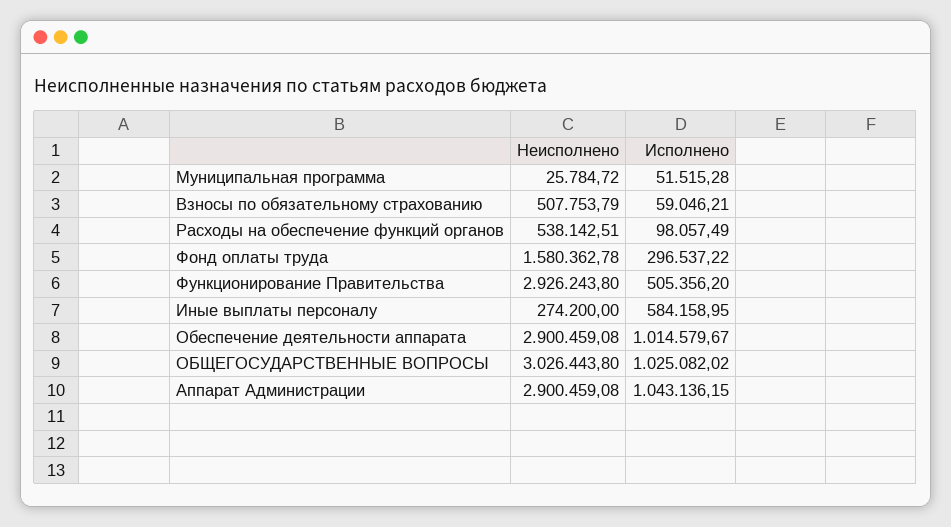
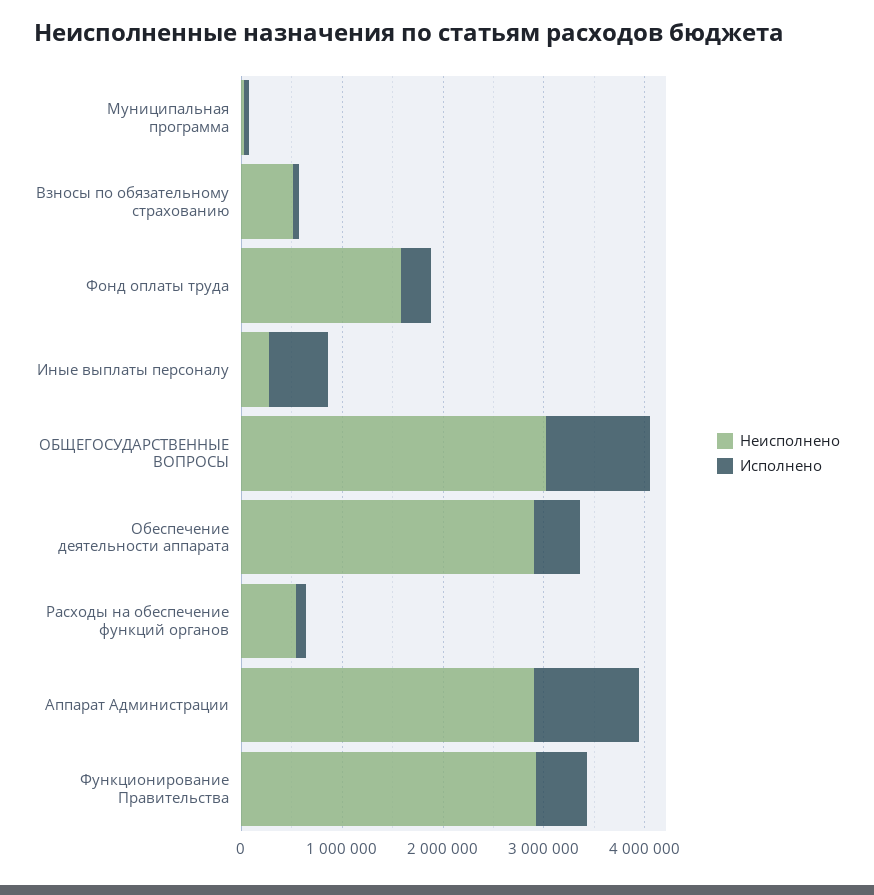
  {
    "Неисполнено": {
      "Муниципальная программа": 25784.72,
      "Взносы по обязательному страхованию": 507753.79,
      "Расходы на обеспечение функций органов": 538142.51,
      "Фонд оплаты труда": 1580362.78,
      "Функционирование Правительства": 2926243.8,
      "Иные выплаты персоналу": 274200,
      "Обеспечение деятельности аппарата": 2900459.08,
      "ОБЩЕГОСУДАРСТВЕННЫЕ ВОПРОСЫ": 3026443.8,
      "Аппарат Администрации": 2900459.08
    },
    "Исполнено": {
      "Муниципальная программа": 51515.28,
      "Взносы по обязательному страхованию": 59046.21,
      "Расходы на обеспечение функций органов": 98057.49,
      "Фонд оплаты труда": 296537.22,
      "Функционирование Правительства": 505356.2,
      "Иные выплаты персоналу": 584158.95,
-     "Обеспечение деятельности аппарата": 1014579.67,
+     "Обеспечение деятельности аппарата": 400000,
      "ОБЩЕГОСУДАРСТВЕННЫЕ ВОПРОСЫ": 1025082.02,
      "Аппарат Администрации": 1043136.15
    }
  }

